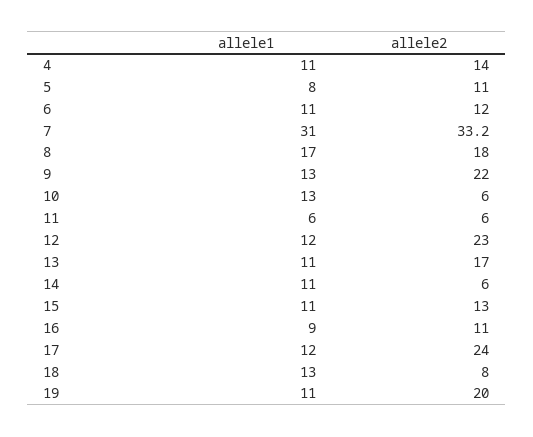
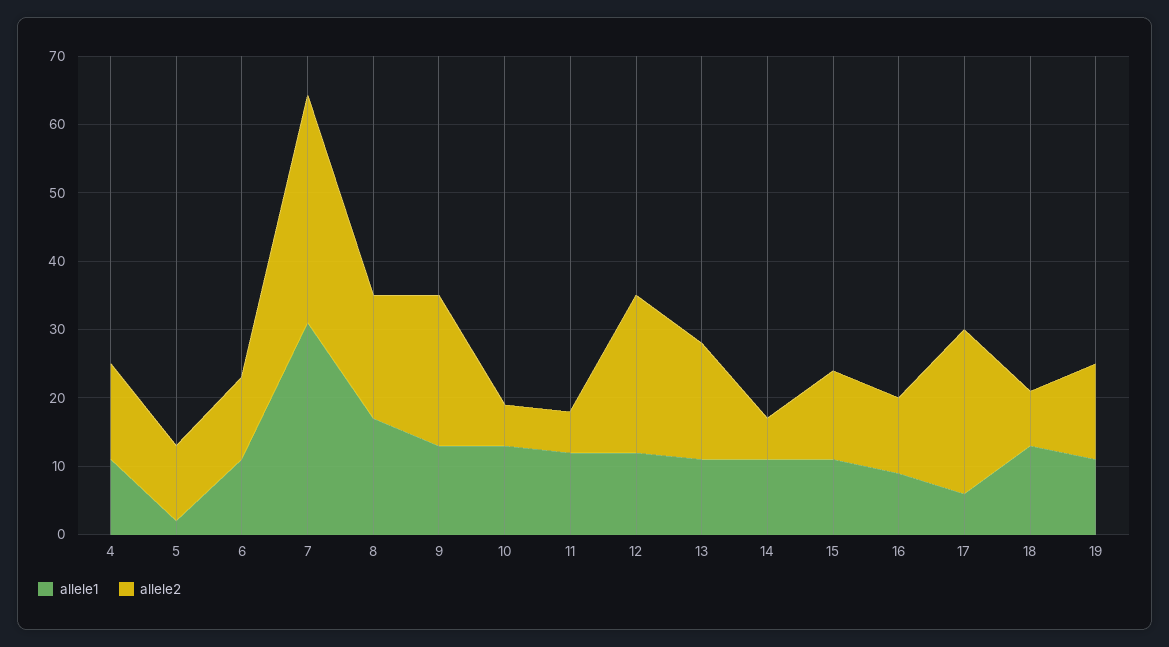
  {
    "allele1": {
      "4": 11,
-     "5": 8,
+     "5": 2,
      "6": 11,
      "7": 31,
      "8": 17,
      "9": 13,
      "10": 13,
-     "11": 6,
+     "11": 12,
      "12": 12,
      "13": 11,
      "14": 11,
      "15": 11,
      "16": 9,
-     "17": 12,
+     "17": 6,
      "18": 13,
      "19": 11
    },
    "allele2": {
      "4": 14,
      "5": 11,
      "6": 12,
      "7": 33.2,
      "8": 18,
      "9": 22,
      "10": 6,
      "11": 6,
      "12": 23,
      "13": 17,
      "14": 6,
      "15": 13,
      "16": 11,
      "17": 24,
      "18": 8,
-     "19": 20
+     "19": 14
    }
  }

